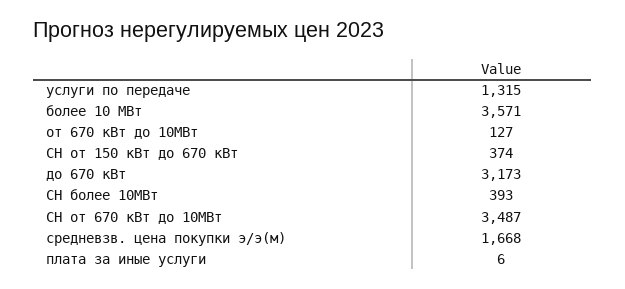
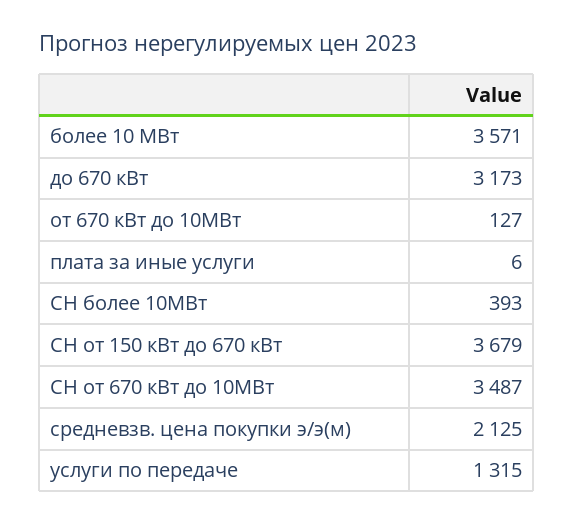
  {
    "услуги по передаче": 1315,
    "более 10 МВт": 3571,
    "от 670 кВт до 10МВт": 127,
-   "СН от 150 кВт до 670 кВт": 374,
+   "СН от 150 кВт до 670 кВт": 3679,
    "до 670 кВт": 3173,
    "СН более 10МВт": 393,
    "СН от 670 кВт до 10МВт": 3487,
-   "средневзв. цена покупки э/э(м)": 1668,
+   "средневзв. цена покупки э/э(м)": 2125,
    "плата за иные услуги": 6
  }

